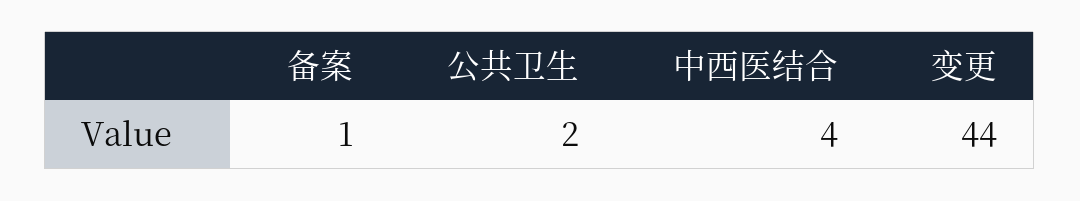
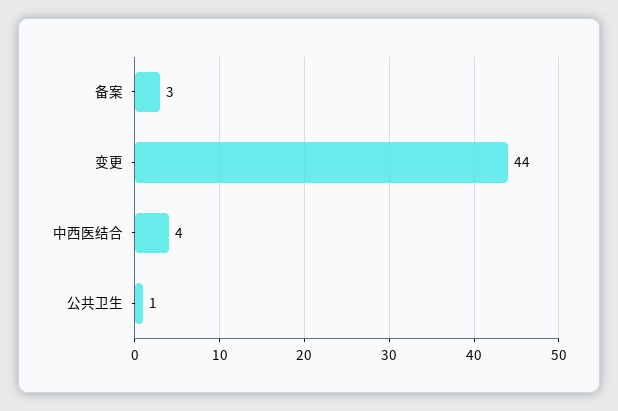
  {
-   "备案": 1,
+   "备案": 3,
-   "公共卫生": 2,
+   "公共卫生": 1,
    "中西医结合": 4,
    "变更": 44
  }

